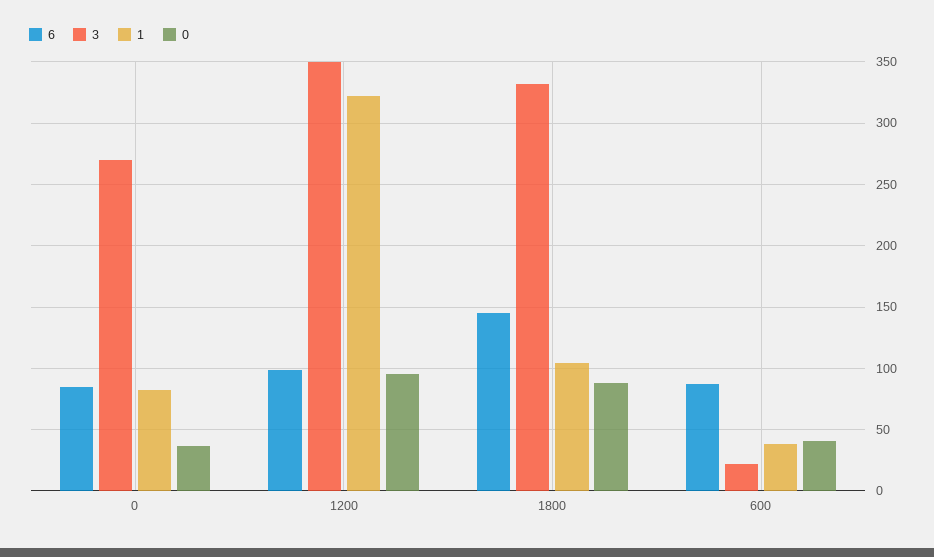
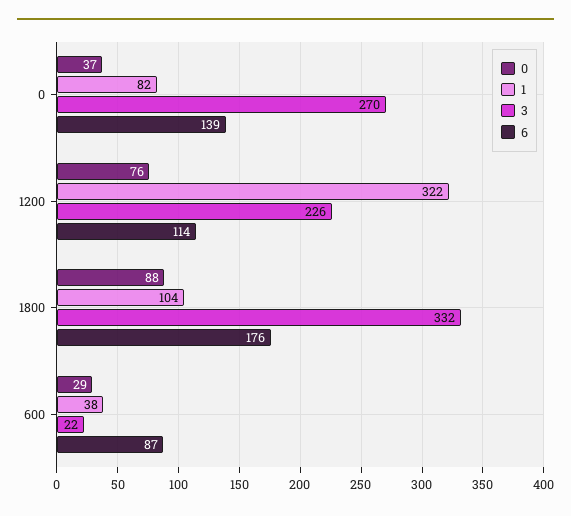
  {
    "6": {
-     "0": 85,
+     "0": 139,
-     "1200": 100,
+     "1200": 114,
-     "1800": 145,
+     "1800": 176,
      "600": 87
    },
    "3": {
      "0": 270,
-     "1200": 350,
+     "1200": 226,
      "1800": 332,
      "600": 22
    },
    "1": {
      "0": 82,
      "1200": 322,
      "1800": 104,
      "600": 38
    },
    "0": {
      "0": 37,
-     "1200": 95,
+     "1200": 76,
      "1800": 88,
-     "600": 40
+     "600": 29
    }
  }

